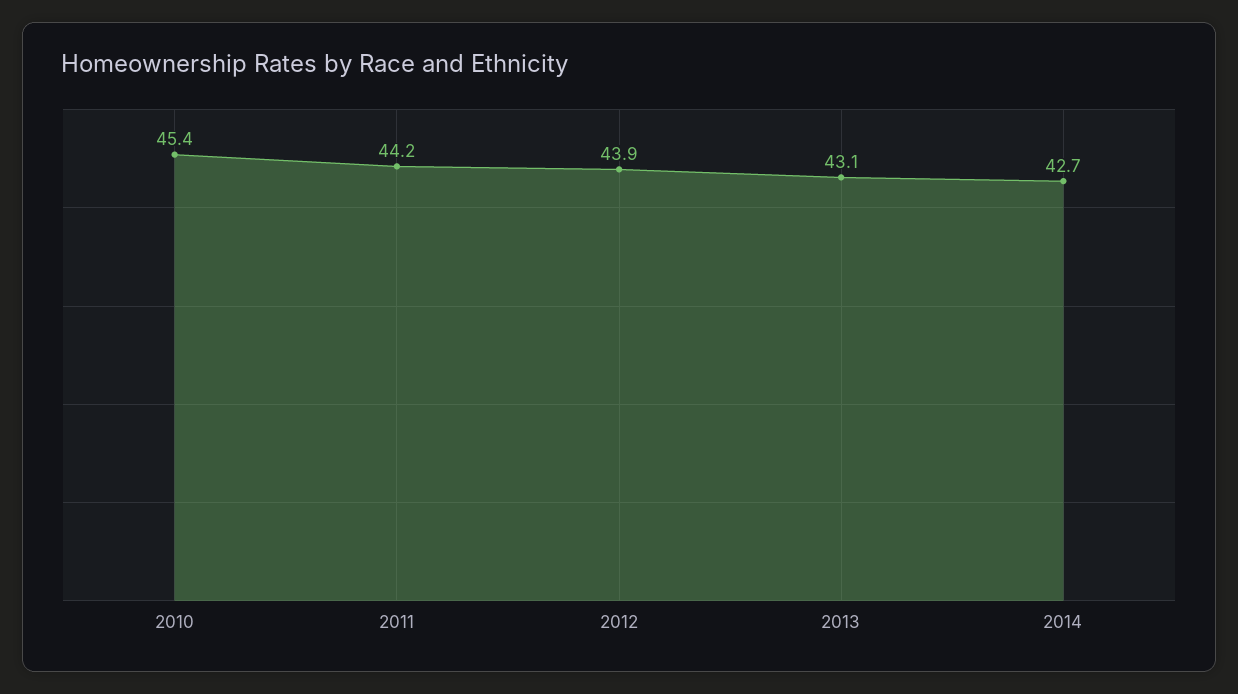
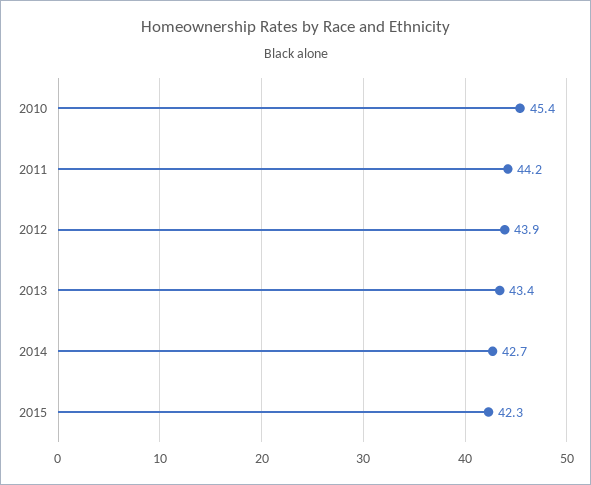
  {
    "2010": 45.4,
    "2011": 44.2,
    "2012": 43.9,
-   "2013": 43.1,
+   "2013": 43.4,
-   "2014": 42.7
+   "2014": 42.7,
+   "2015": 42.3
  }

